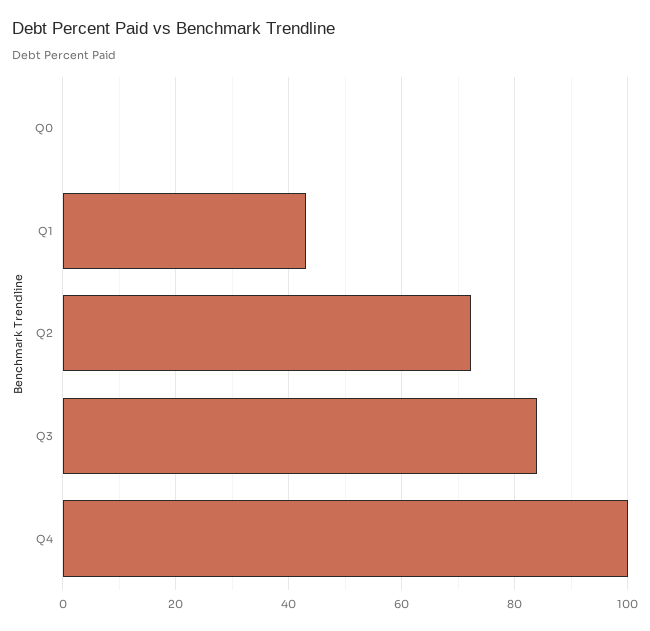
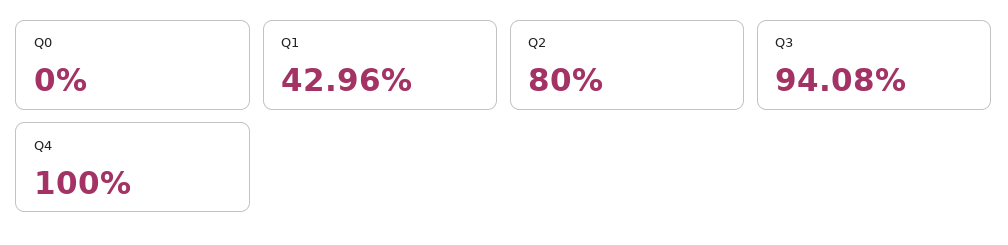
  {
    "Q0": 0,
    "Q1": 42.96,
-   "Q2": 72,
+   "Q2": 80,
-   "Q3": 84,
+   "Q3": 94.08,
    "Q4": 100
  }

